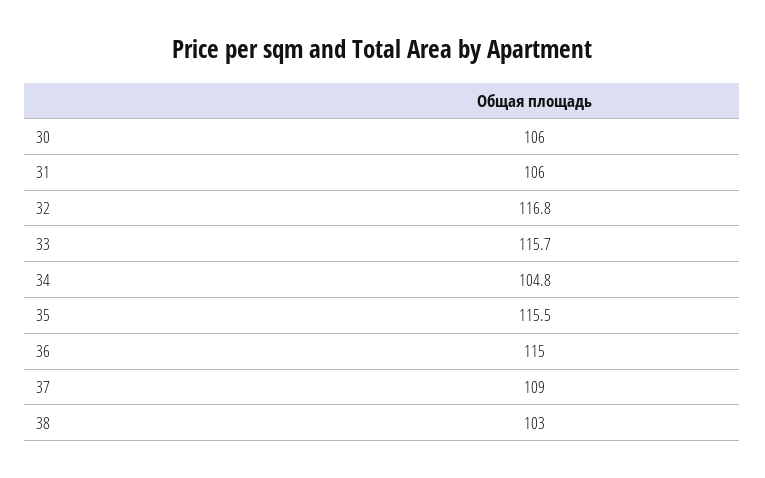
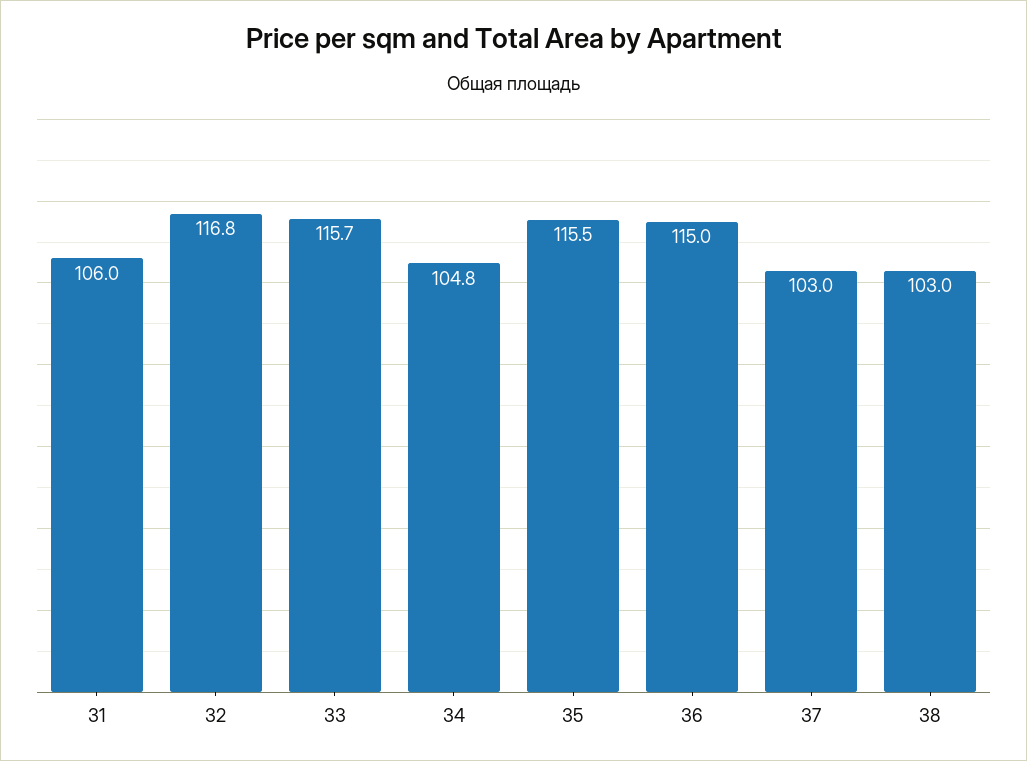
  {
-   "30": 106,
    "31": 106,
    "32": 116.8,
    "33": 115.7,
    "34": 104.8,
    "35": 115.5,
    "36": 115,
-   "37": 109,
+   "37": 103,
    "38": 103
  }

